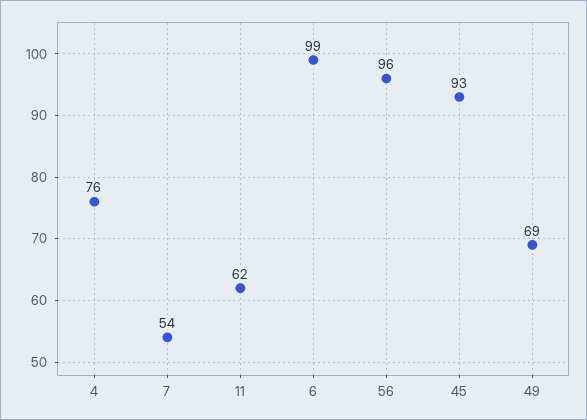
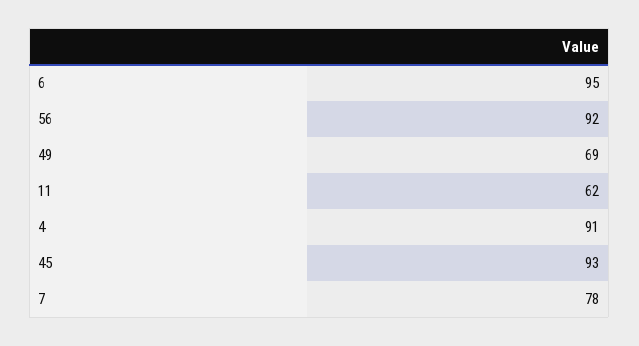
  {
-   "4": 76,
+   "4": 91,
-   "7": 54,
+   "7": 78,
    "11": 62,
-   "6": 99,
+   "6": 95,
-   "56": 96,
+   "56": 92,
    "45": 93,
    "49": 69
  }

